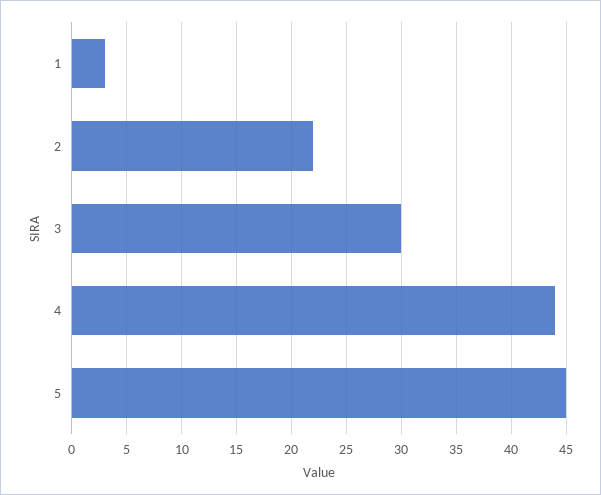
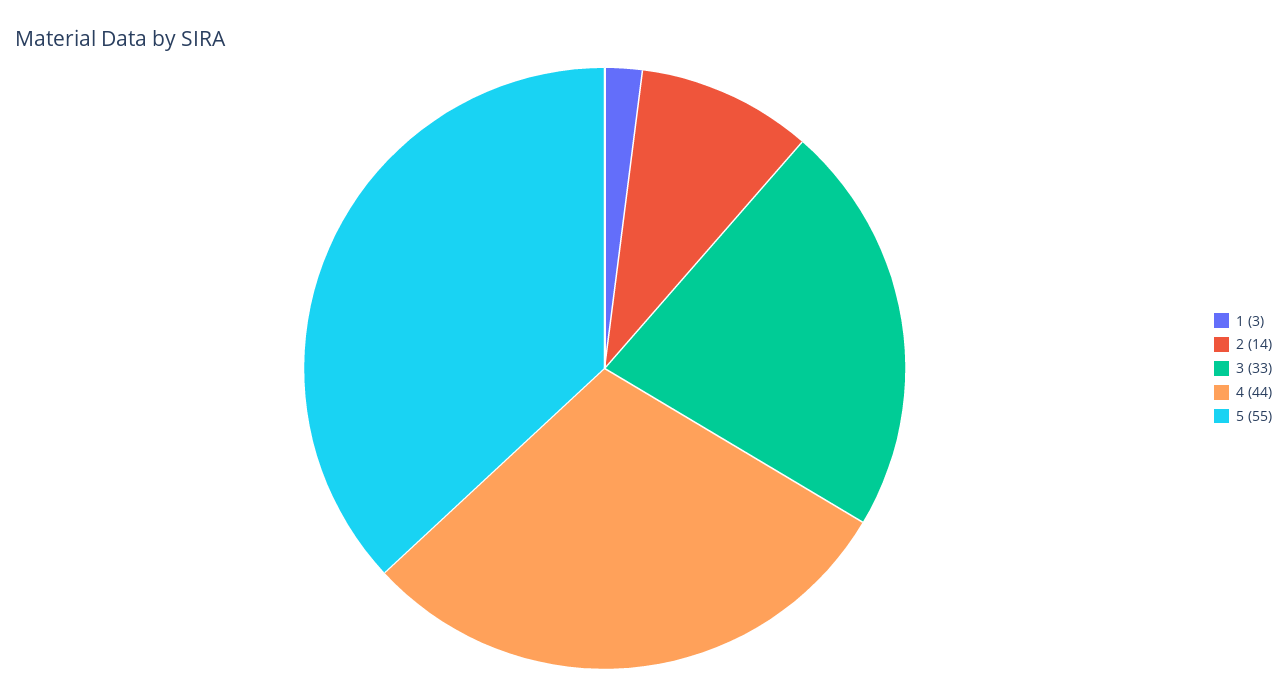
  {
    "1": 3,
-   "2": 22,
+   "2": 14,
-   "3": 30,
+   "3": 33,
    "4": 44,
-   "5": 45
+   "5": 55
  }

